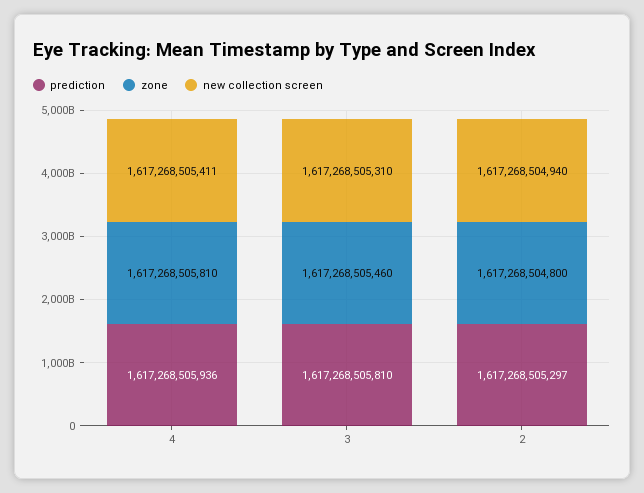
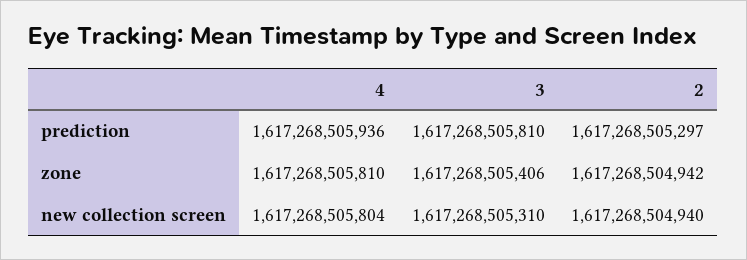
  {
    "prediction": {
      "4": 1617268505936,
      "3": 1617268505810,
      "2": 1617268505297
    },
    "zone": {
      "4": 1617268505810,
-     "3": 1617268505460,
+     "3": 1617268505406,
-     "2": 1617268504800
+     "2": 1617268504942
    },
    "new collection screen": {
-     "4": 1617268505411,
+     "4": 1617268505804,
      "3": 1617268505310,
      "2": 1617268504940
    }
  }

